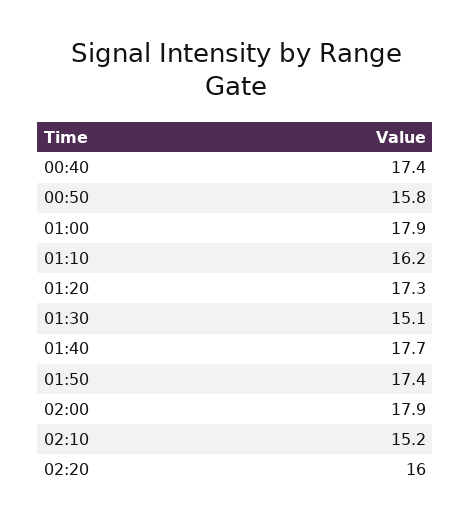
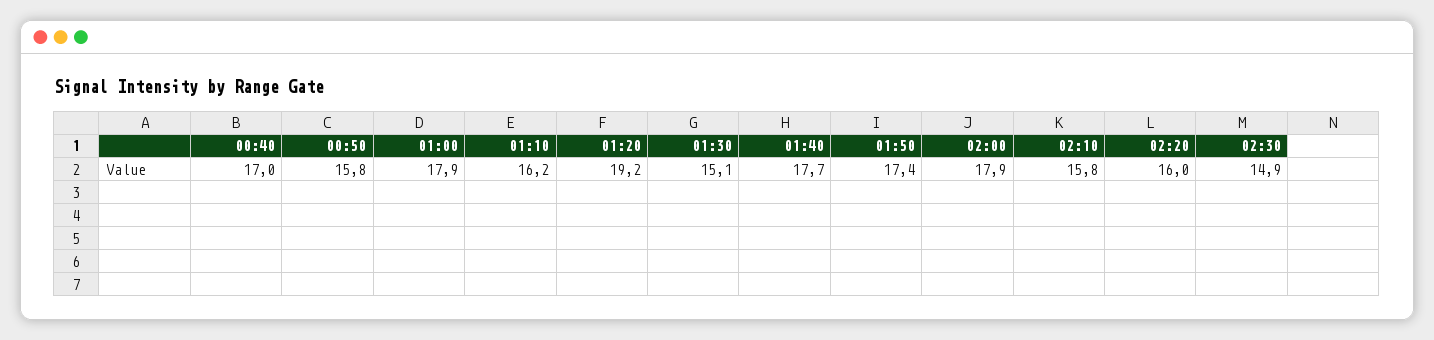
  {
-   "00:40": 17.4,
+   "00:40": 17,
    "00:50": 15.8,
    "01:00": 17.9,
    "01:10": 16.2,
-   "01:20": 17.3,
+   "01:20": 19.2,
    "01:30": 15.1,
    "01:40": 17.7,
    "01:50": 17.4,
    "02:00": 17.9,
-   "02:10": 15.2,
+   "02:10": 15.8,
-   "02:20": 16
+   "02:20": 16,
+   "02:30": 14.9
  }

